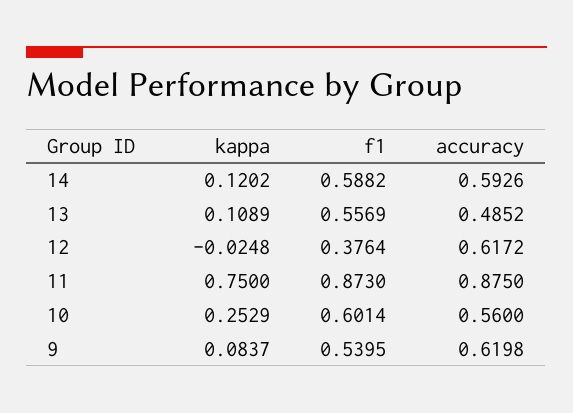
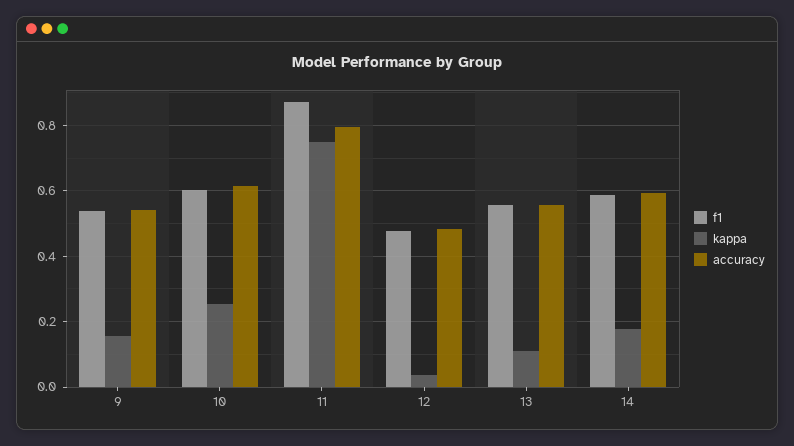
  {
    "kappa": {
-     "14": 0.1202,
+     "14": 0.18,
      "13": 0.1089,
-     "12": -0.0248,
+     "12": 0.04,
      "11": 0.75,
      "10": 0.2529,
-     "9": 0.0837
+     "9": 0.16
    },
    "f1": {
      "14": 0.5882,
      "13": 0.5569,
-     "12": 0.3764,
+     "12": 0.48,
      "11": 0.873,
      "10": 0.6014,
      "9": 0.5395
    },
    "accuracy": {
      "14": 0.5926,
-     "13": 0.4852,
+     "13": 0.56,
-     "12": 0.6172,
+     "12": 0.48,
-     "11": 0.875,
+     "11": 0.8,
-     "10": 0.56,
+     "10": 0.62,
-     "9": 0.6198
+     "9": 0.54
    }
  }

